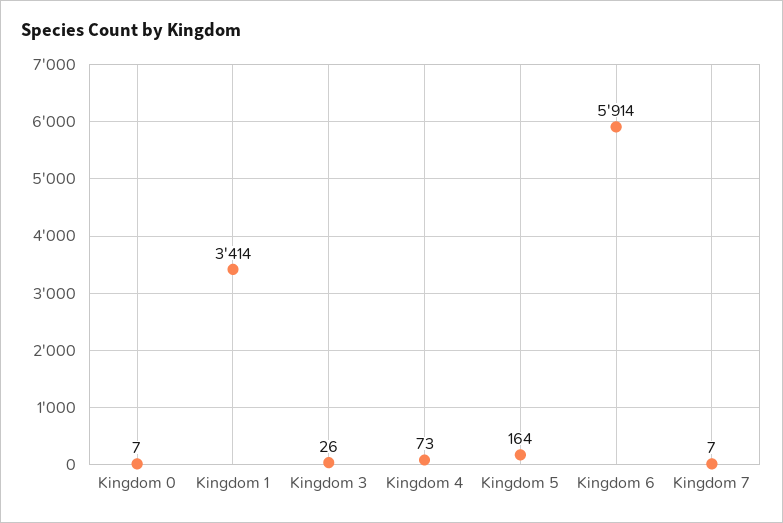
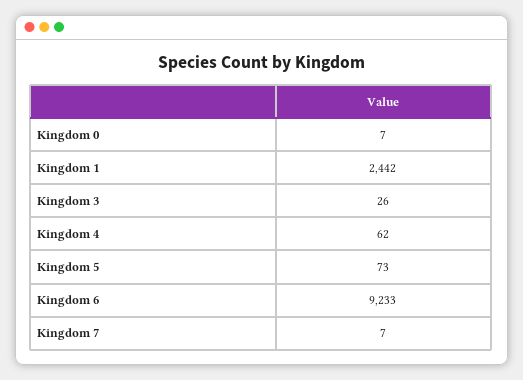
  {
    "Kingdom 0": 7,
-   "Kingdom 1": 3414,
+   "Kingdom 1": 2442,
    "Kingdom 3": 26,
-   "Kingdom 4": 73,
+   "Kingdom 4": 62,
-   "Kingdom 5": 164,
+   "Kingdom 5": 73,
-   "Kingdom 6": 5914,
+   "Kingdom 6": 9233,
    "Kingdom 7": 7
  }

